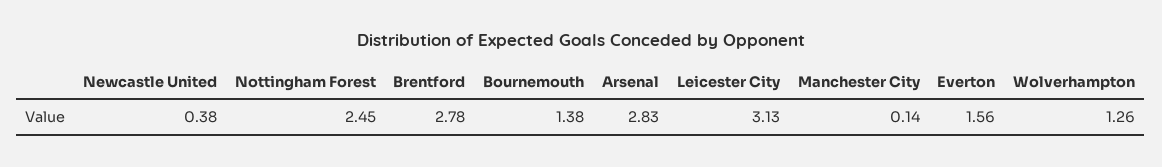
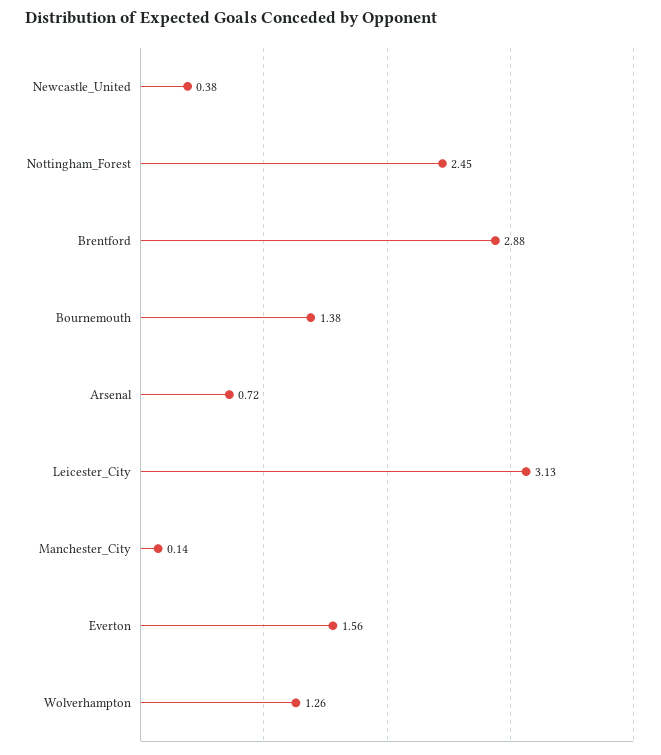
  {
    "Newcastle United": 0.38,
    "Nottingham Forest": 2.45,
-   "Brentford": 2.78,
+   "Brentford": 2.88,
    "Bournemouth": 1.38,
-   "Arsenal": 2.83,
+   "Arsenal": 0.72,
    "Leicester City": 3.13,
    "Manchester City": 0.14,
    "Everton": 1.56,
    "Wolverhampton": 1.26
  }

